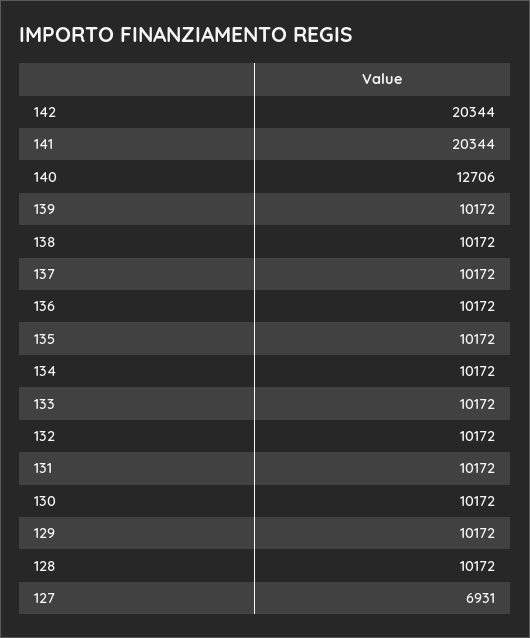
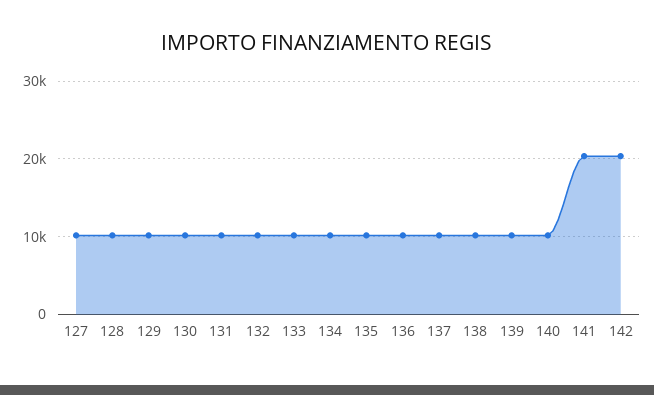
  {
    "142": 20344,
    "141": 20344,
-   "140": 12706,
+   "140": 10000,
    "139": 10172,
    "138": 10172,
    "137": 10172,
    "136": 10172,
    "135": 10172,
    "134": 10172,
    "133": 10172,
    "132": 10172,
    "131": 10172,
    "130": 10172,
    "129": 10172,
    "128": 10172,
-   "127": 6931
+   "127": 10000
  }

